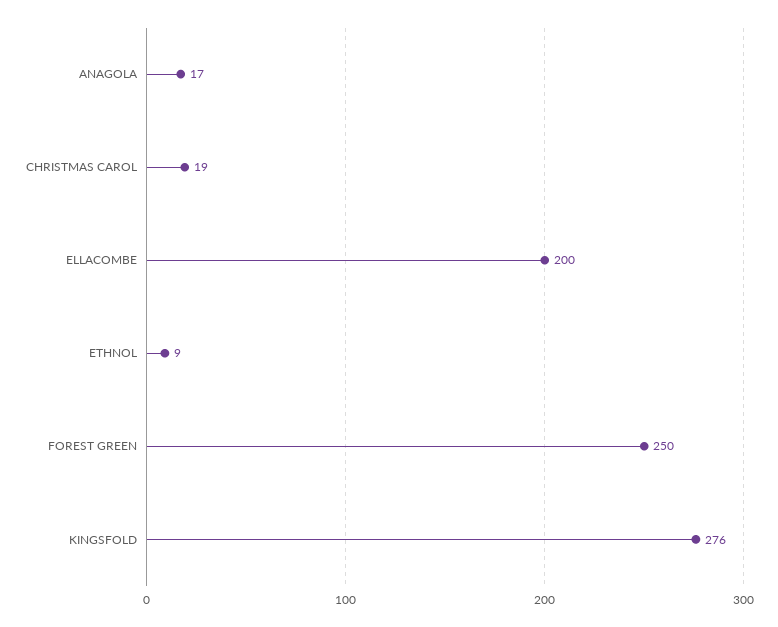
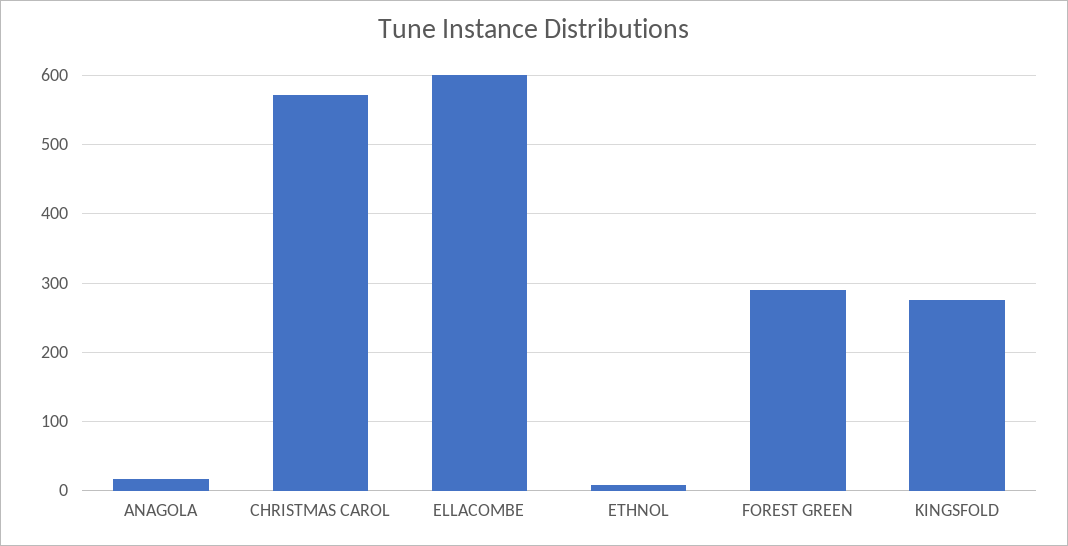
  {
    "ANAGOLA": 17,
-   "CHRISTMAS CAROL": 19,
+   "CHRISTMAS CAROL": 570,
-   "ELLACOMBE": 200,
+   "ELLACOMBE": 600,
    "ETHNOL": 9,
-   "FOREST GREEN": 250,
+   "FOREST GREEN": 290,
    "KINGSFOLD": 276
  }

